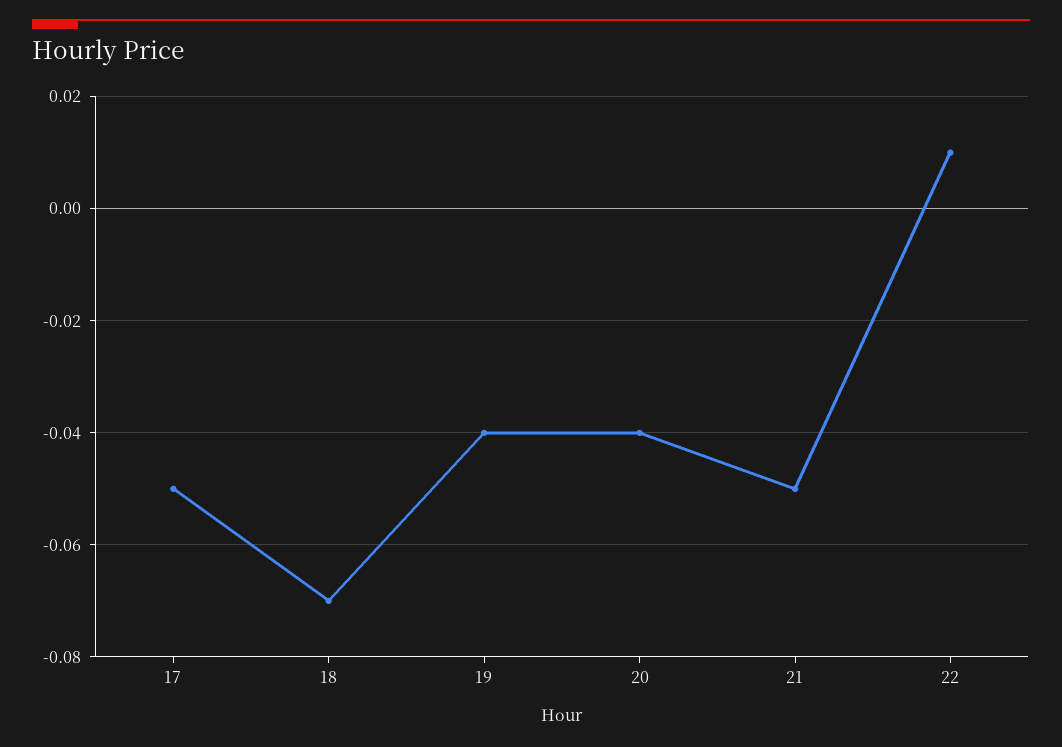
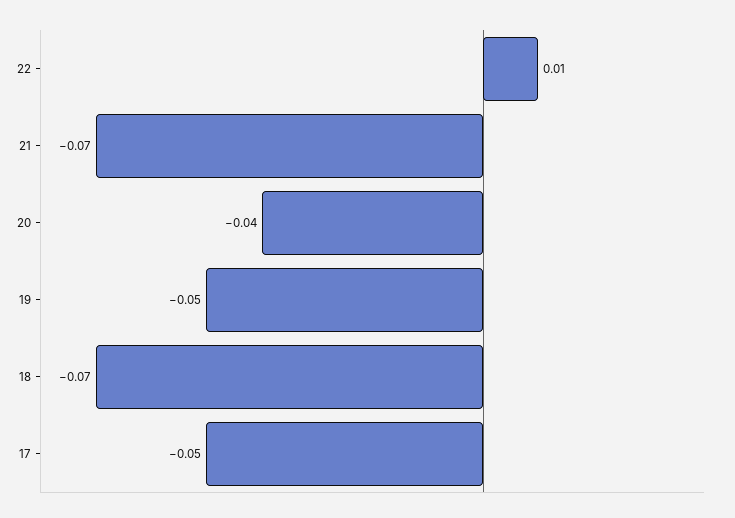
  {
    "17": -0.05,
    "18": -0.07,
-   "19": -0.04,
+   "19": -0.05,
    "20": -0.04,
-   "21": -0.05,
+   "21": -0.07,
    "22": 0.01
  }

